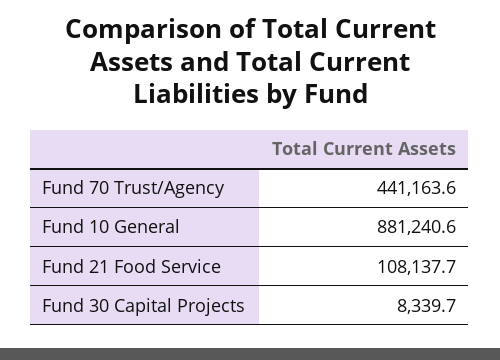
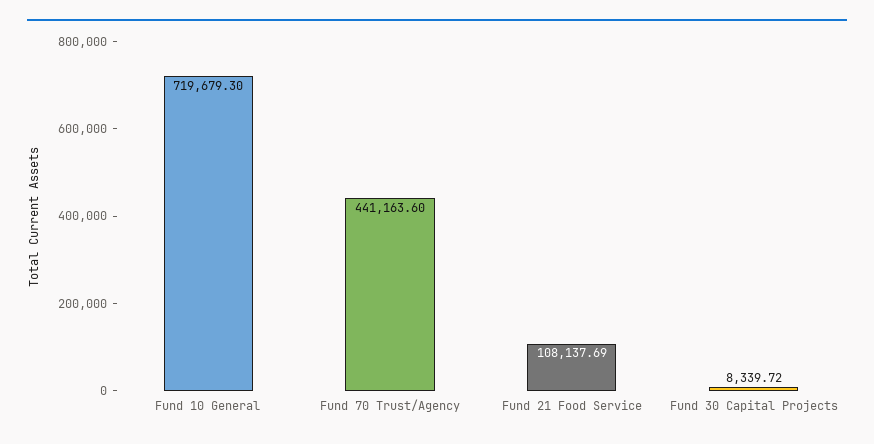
  {
    "Fund 70 Trust/Agency": 441163.6,
-   "Fund 10 General": 881240.6,
+   "Fund 10 General": 719679.3,
    "Fund 21 Food Service": 108137.69,
    "Fund 30 Capital Projects": 8339.72
  }

